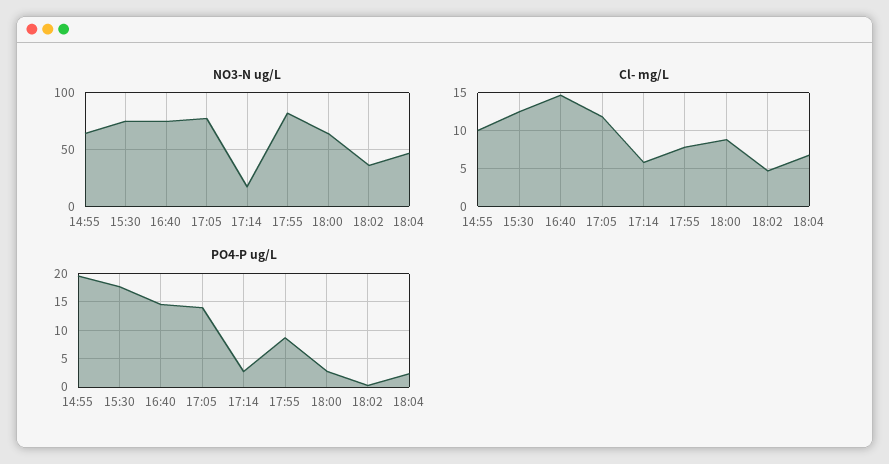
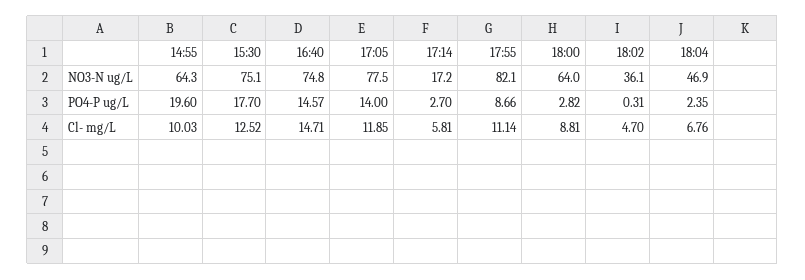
  {
    "NO3-N ug/L": {
      "14:55": 64.3,
      "15:30": 75.1,
      "16:40": 74.8,
      "17:05": 77.5,
      "17:14": 17.2,
      "17:55": 82.1,
      "18:00": 64,
      "18:02": 36.1,
      "18:04": 46.9
    },
    "Cl- mg/L": {
      "14:55": 10.03,
      "15:30": 12.52,
      "16:40": 14.71,
      "17:05": 11.85,
      "17:14": 5.81,
-     "17:55": 8,
+     "17:55": 11.14,
      "18:00": 8.81,
      "18:02": 4.7,
      "18:04": 6.76
    },
    "PO4-P ug/L": {
      "14:55": 19.6,
      "15:30": 17.7,
      "16:40": 14.57,
      "17:05": 14,
      "17:14": 2.7,
      "17:55": 8.66,
      "18:00": 2.82,
      "18:02": 0.31,
      "18:04": 2.35
    }
  }

